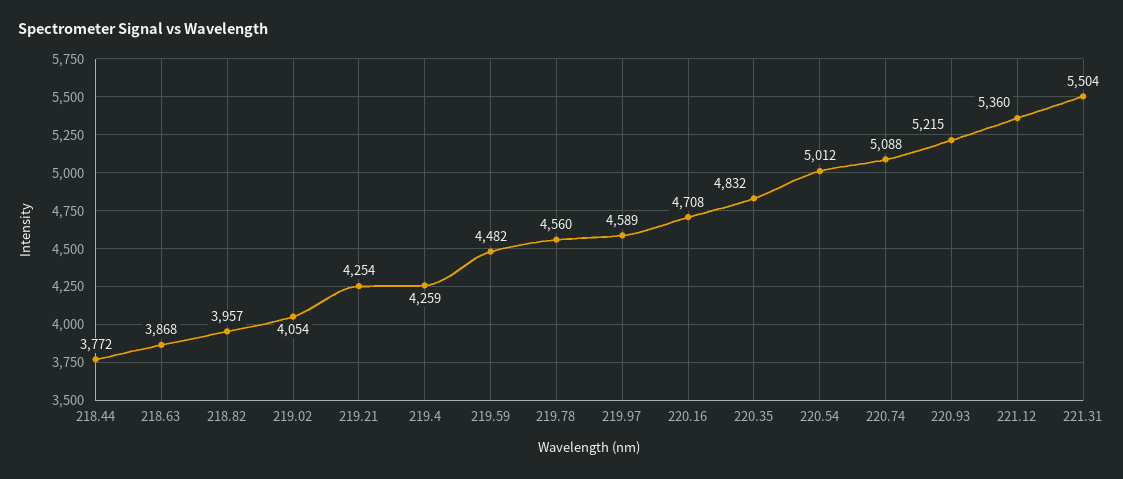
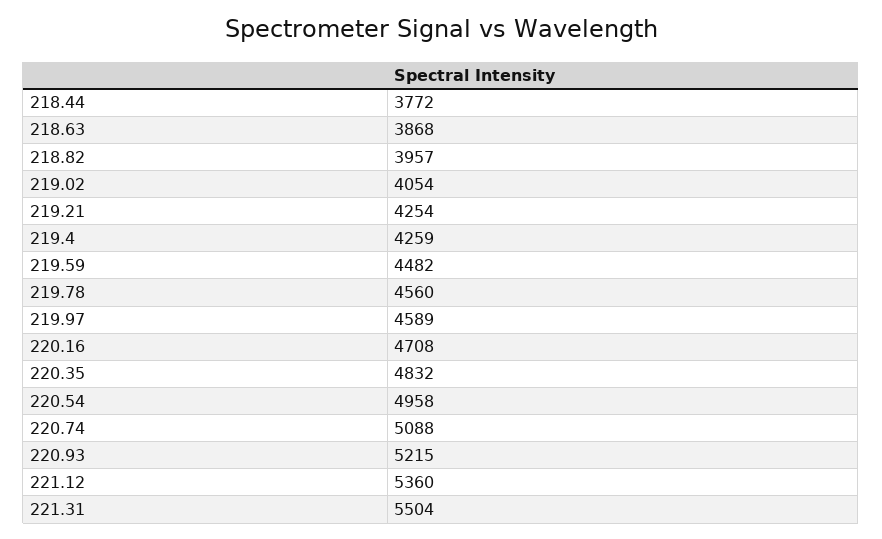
  {
    "218.44": 3772,
    "218.63": 3868,
    "218.82": 3957,
    "219.02": 4054,
    "219.21": 4254,
    "219.4": 4259,
    "219.59": 4482,
    "219.78": 4560,
    "219.97": 4589,
    "220.16": 4708,
    "220.35": 4832,
-   "220.54": 5012,
+   "220.54": 4958,
    "220.74": 5088,
    "220.93": 5215,
    "221.12": 5360,
    "221.31": 5504
  }

